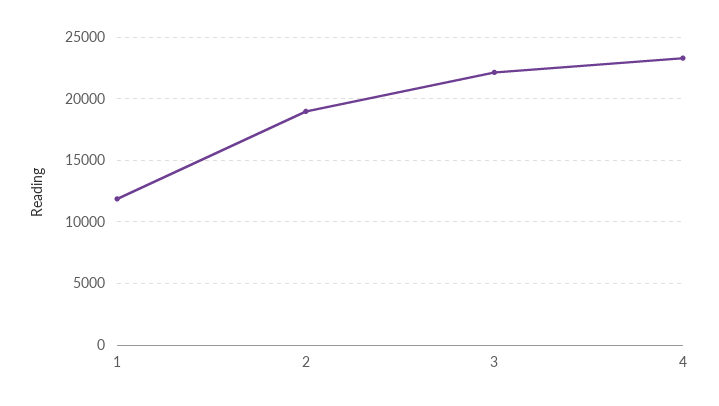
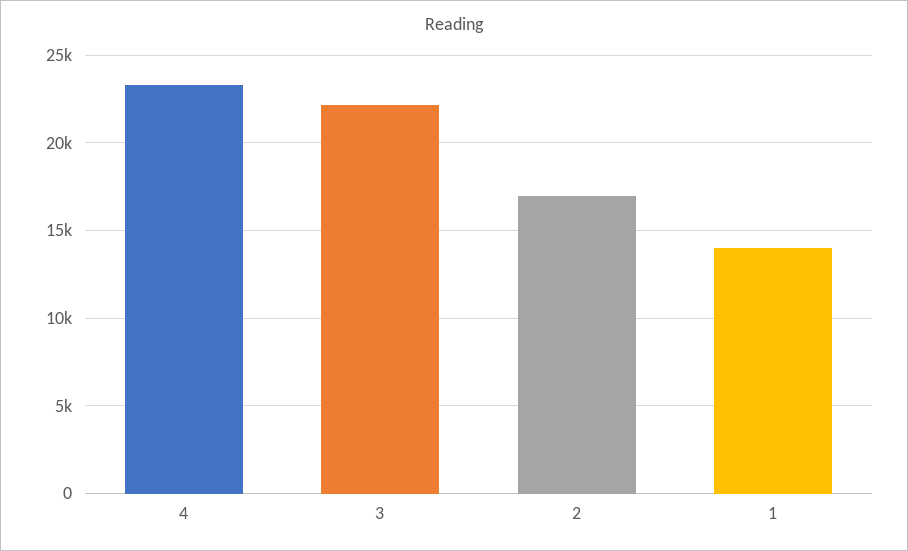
  {
-   "1": 12000,
+   "1": 14000,
-   "2": 19000,
+   "2": 17000,
    "3": 22000,
    "4": 23500
  }

